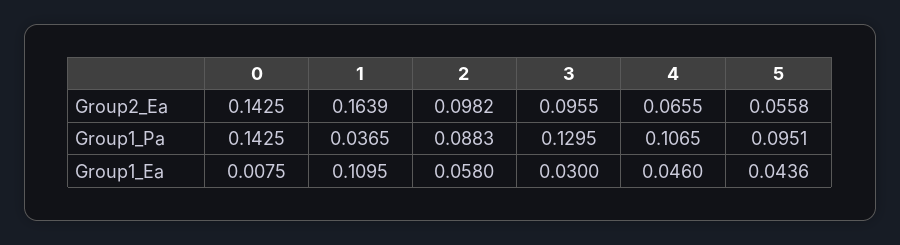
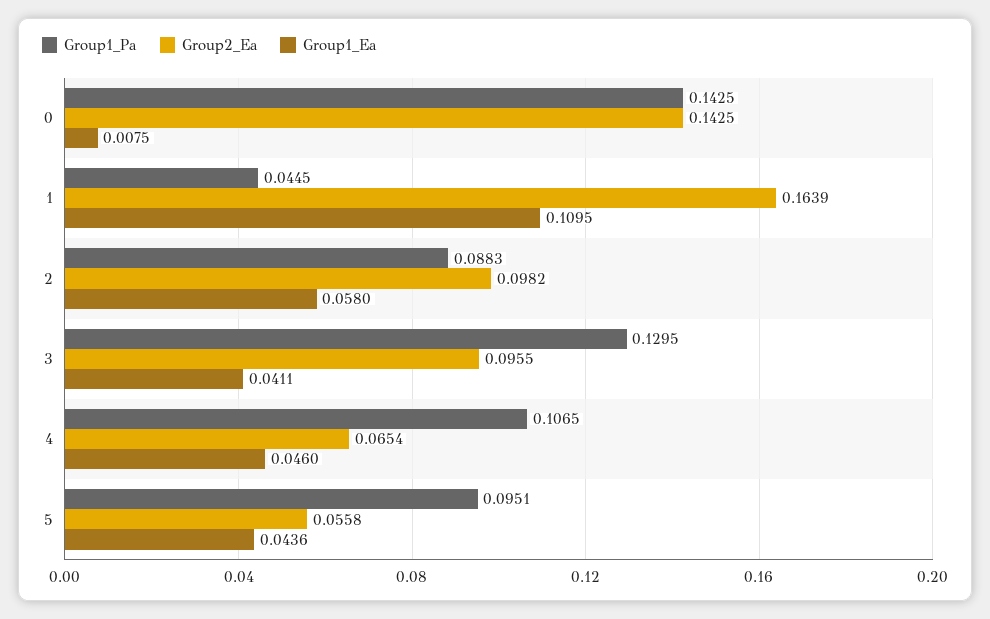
  {
    "Group2_Ea": {
      "0": 0.1425,
      "1": 0.1639,
      "2": 0.0982,
      "3": 0.0955,
-     "4": 0.0655,
+     "4": 0.0654,
      "5": 0.0558
    },
    "Group1_Pa": {
      "0": 0.1425,
-     "1": 0.0365,
+     "1": 0.0445,
      "2": 0.0883,
      "3": 0.1295,
      "4": 0.1065,
      "5": 0.0951
    },
    "Group1_Ea": {
      "0": 0.0075,
      "1": 0.1095,
      "2": 0.058,
-     "3": 0.03,
+     "3": 0.0411,
      "4": 0.046,
      "5": 0.0436
    }
  }

